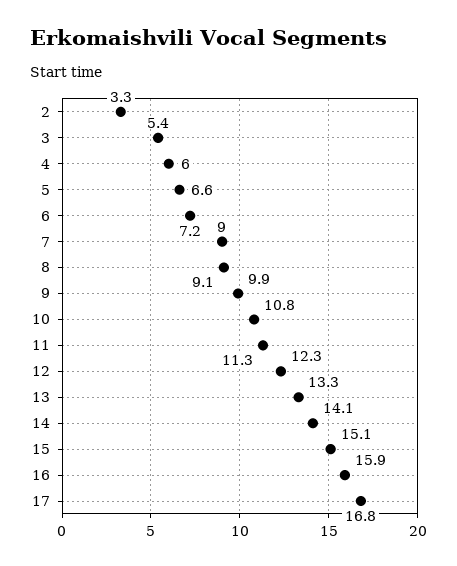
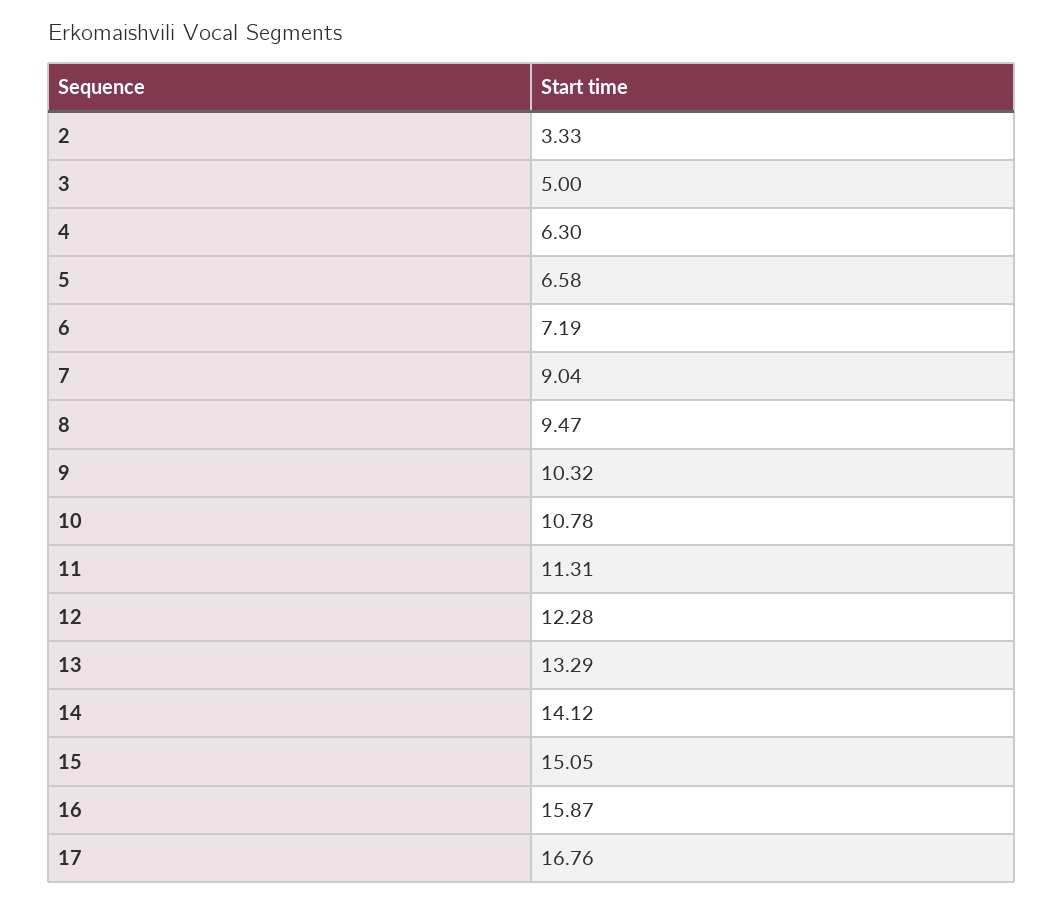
  {
    "2": 3.33,
-   "3": 5.4,
+   "3": 5,
-   "4": 6,
+   "4": 6.3,
    "5": 6.58,
    "6": 7.19,
    "7": 9.04,
-   "8": 9.1,
+   "8": 9.47,
-   "9": 9.9,
+   "9": 10.32,
    "10": 10.78,
    "11": 11.31,
    "12": 12.28,
    "13": 13.29,
    "14": 14.12,
    "15": 15.05,
    "16": 15.87,
    "17": 16.76
  }

